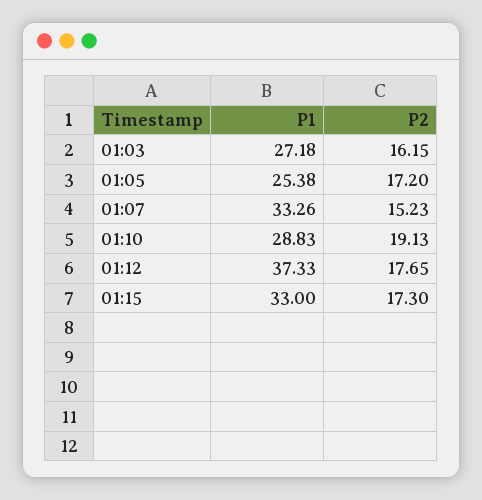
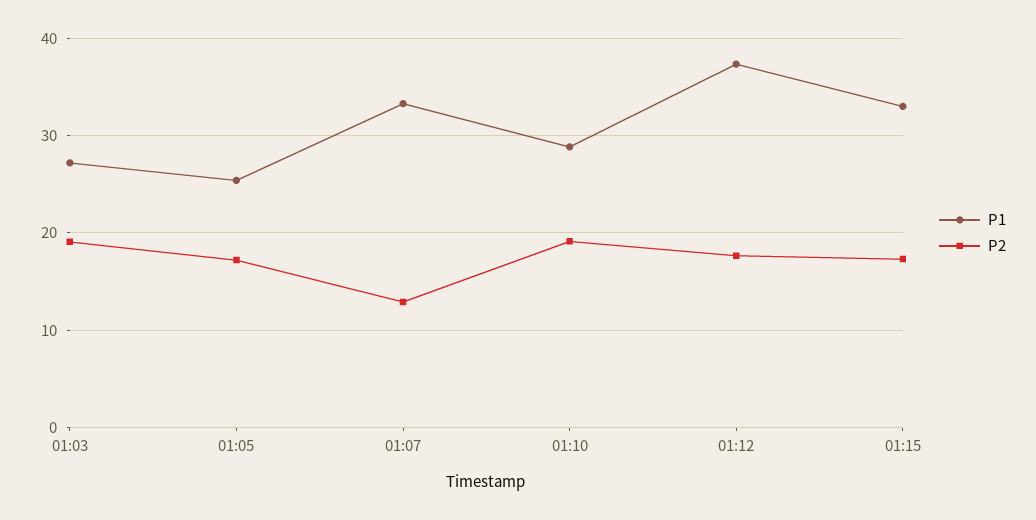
  {
    "P1": {
      "01:03": 27.18,
      "01:05": 25.38,
      "01:07": 33.26,
      "01:10": 28.83,
      "01:12": 37.33,
      "01:15": 33
    },
    "P2": {
-     "01:03": 16.15,
+     "01:03": 19,
      "01:05": 17.2,
-     "01:07": 15.23,
+     "01:07": 13,
      "01:10": 19.13,
      "01:12": 17.65,
      "01:15": 17.3
    }
  }

